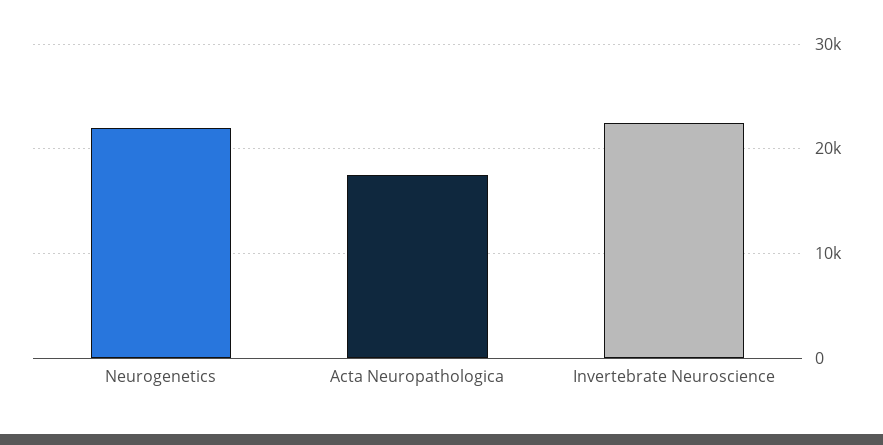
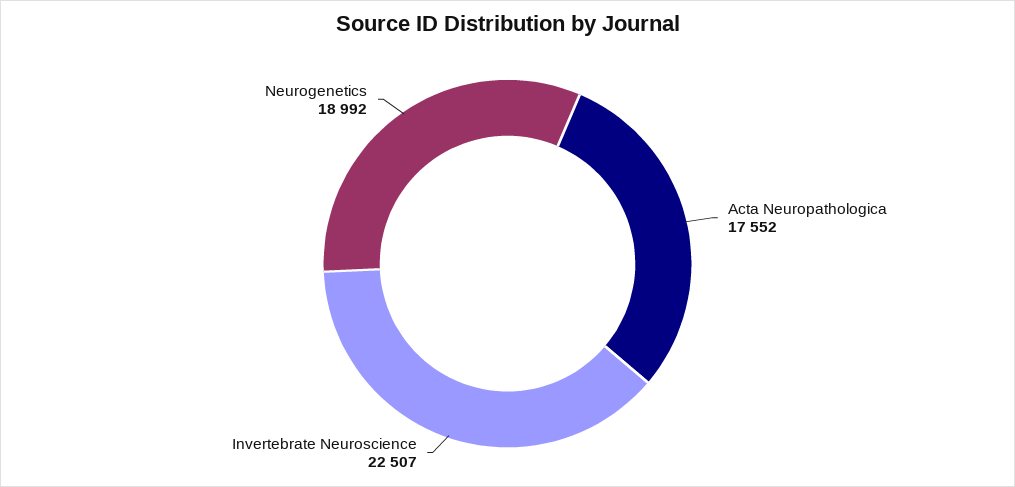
  {
-   "Neurogenetics": 22000,
+   "Neurogenetics": 18992,
    "Acta Neuropathologica": 17552,
    "Invertebrate Neuroscience": 22507
  }

